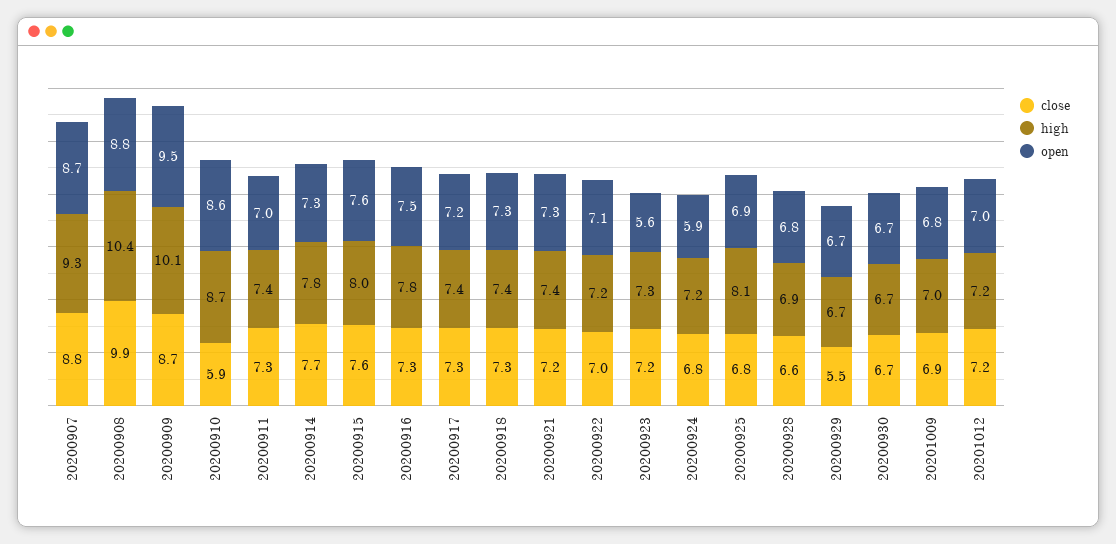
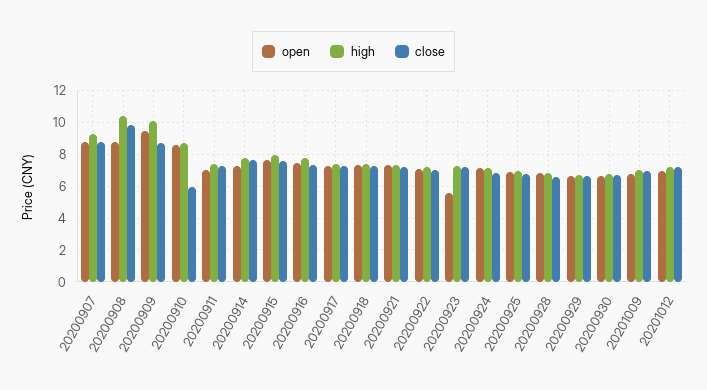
  {
    "close": {
      "20200907": 8.8,
      "20200908": 9.9,
      "20200909": 8.7,
      "20200910": 5.9,
      "20200911": 7.3,
      "20200914": 7.7,
      "20200915": 7.6,
      "20200916": 7.3,
      "20200917": 7.3,
      "20200918": 7.3,
      "20200921": 7.2,
      "20200922": 7,
      "20200923": 7.2,
      "20200924": 6.8,
      "20200925": 6.8,
      "20200928": 6.6,
-     "20200929": 5.5,
+     "20200929": 6.5,
      "20200930": 6.7,
      "20201009": 6.9,
      "20201012": 7.2
    },
    "high": {
      "20200907": 9.3,
      "20200908": 10.4,
      "20200909": 10.1,
      "20200910": 8.7,
      "20200911": 7.4,
      "20200914": 7.8,
      "20200915": 8,
      "20200916": 7.8,
      "20200917": 7.4,
      "20200918": 7.4,
      "20200921": 7.4,
      "20200922": 7.2,
      "20200923": 7.3,
      "20200924": 7.2,
-     "20200925": 8.1,
+     "20200925": 7,
      "20200928": 6.9,
      "20200929": 6.7,
      "20200930": 6.7,
      "20201009": 7,
      "20201012": 7.2
    },
    "open": {
      "20200907": 8.7,
      "20200908": 8.8,
      "20200909": 9.5,
      "20200910": 8.6,
      "20200911": 7,
      "20200914": 7.3,
      "20200915": 7.6,
      "20200916": 7.5,
      "20200917": 7.2,
      "20200918": 7.3,
      "20200921": 7.3,
      "20200922": 7.1,
      "20200923": 5.6,
-     "20200924": 5.9,
+     "20200924": 7,
      "20200925": 6.9,
      "20200928": 6.8,
      "20200929": 6.7,
      "20200930": 6.7,
      "20201009": 6.8,
      "20201012": 7
    }
  }

